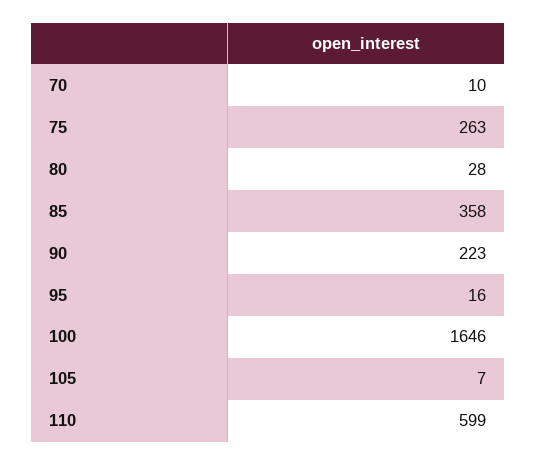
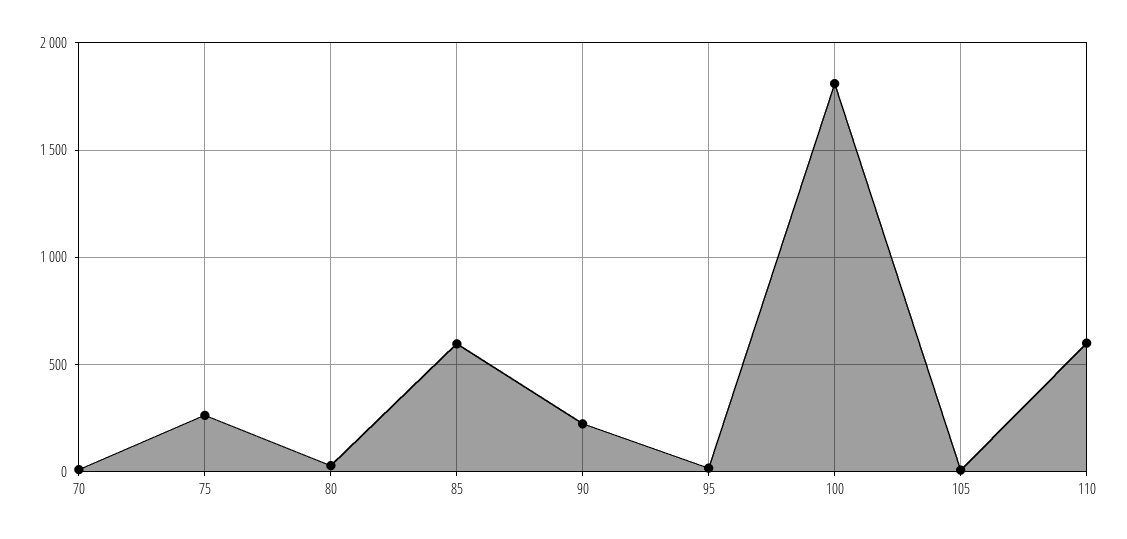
  {
    "70": 10,
    "75": 263,
    "80": 28,
-   "85": 358,
+   "85": 600,
    "90": 223,
    "95": 16,
-   "100": 1646,
+   "100": 1800,
    "105": 7,
    "110": 599
  }

